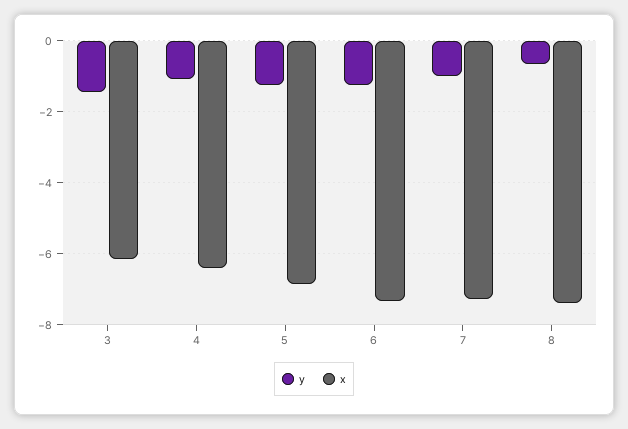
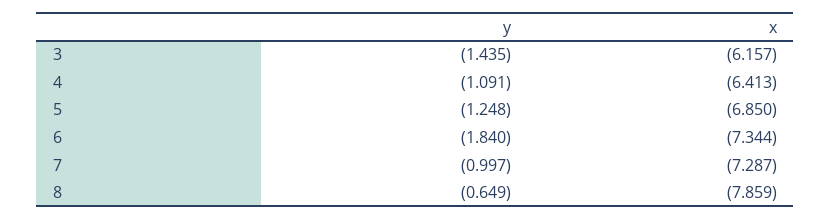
  {
    "y": {
      "3": -1.435,
      "4": -1.091,
      "5": -1.248,
-     "6": -1.2,
+     "6": -1.84,
      "7": -0.997,
      "8": -0.649
    },
    "x": {
      "3": -6.157,
      "4": -6.413,
      "5": -6.85,
      "6": -7.344,
      "7": -7.287,
-     "8": -7.4
+     "8": -7.859
    }
  }

